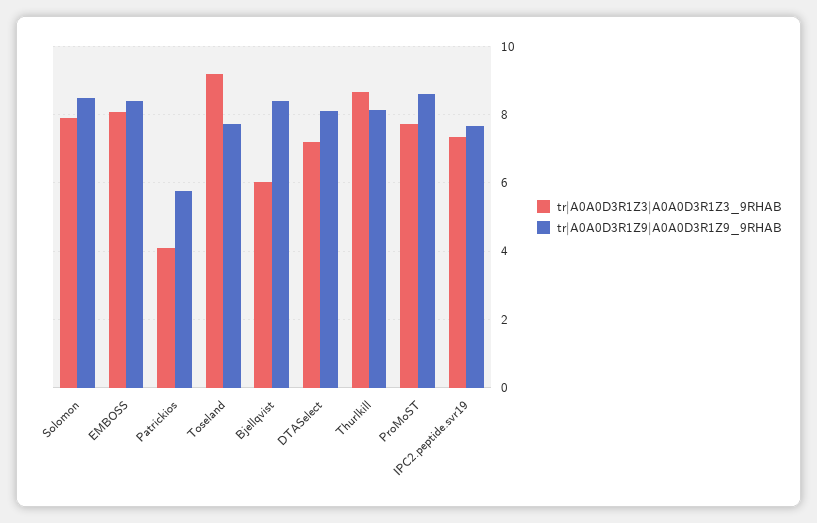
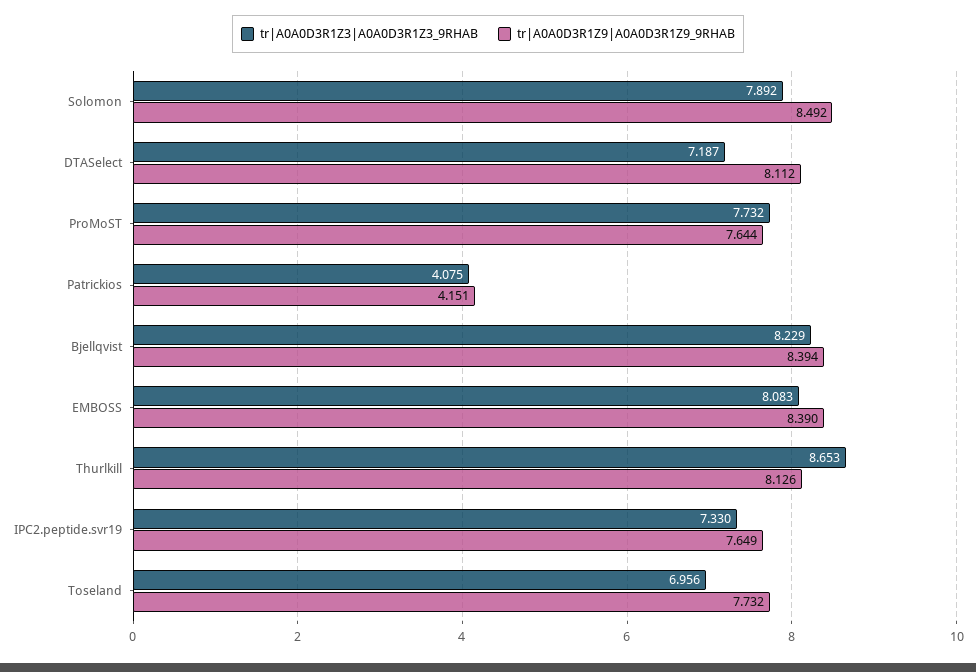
  {
    "tr|A0A0D3R1Z3|A0A0D3R1Z3_9RHAB": {
      "Solomon": 7.892,
      "EMBOSS": 8.083,
      "Patrickios": 4.075,
-     "Toseland": 9.2,
+     "Toseland": 6.956,
-     "Bjellqvist": 6,
+     "Bjellqvist": 8.229,
      "DTASelect": 7.187,
      "Thurlkill": 8.653,
      "ProMoST": 7.732,
      "IPC2.peptide.svr19": 7.33
    },
    "tr|A0A0D3R1Z9|A0A0D3R1Z9_9RHAB": {
      "Solomon": 8.492,
      "EMBOSS": 8.39,
-     "Patrickios": 5.8,
+     "Patrickios": 4.151,
      "Toseland": 7.732,
      "Bjellqvist": 8.394,
      "DTASelect": 8.112,
      "Thurlkill": 8.126,
-     "ProMoST": 8.6,
+     "ProMoST": 7.644,
      "IPC2.peptide.svr19": 7.649
    }
  }

